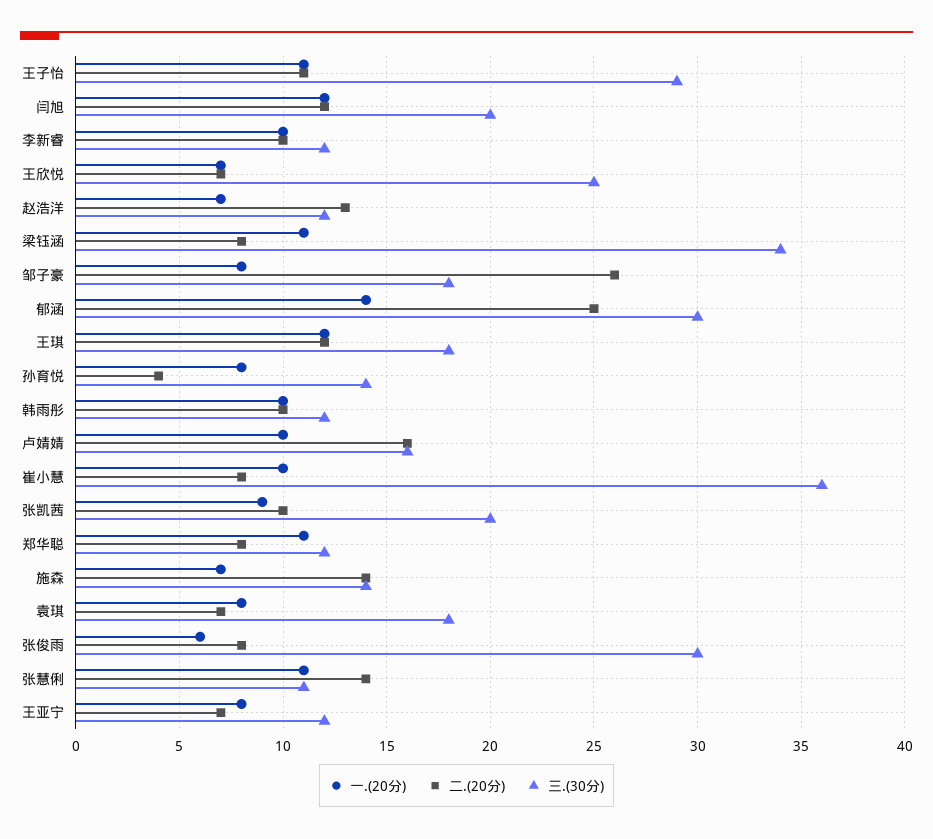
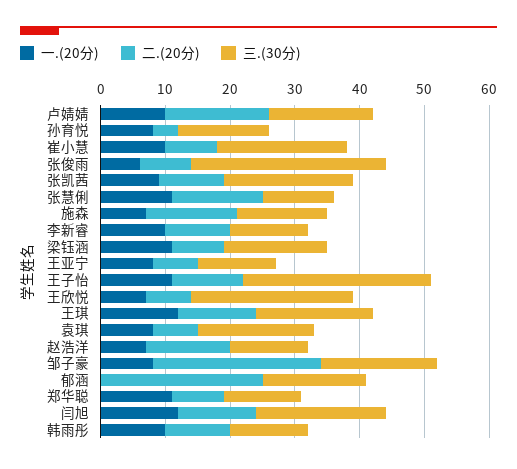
  {
    "一.(20分)": {
      "王子怡": 11,
      "闫旭": 12,
      "李新睿": 10,
      "王欣悦": 7,
      "赵浩洋": 7,
      "梁钰涵": 11,
      "邹子豪": 8,
-     "郁涵": 14,
+     "郁涵": 0,
      "王琪": 12,
      "孙育悦": 8,
      "韩雨彤": 10,
      "卢婧婧": 10,
      "崔小慧": 10,
      "张凯茜": 9,
      "郑华聪": 11,
      "施森": 7,
      "袁琪": 8,
      "张俊雨": 6,
      "张慧俐": 11,
      "王亚宁": 8
    },
    "二.(20分)": {
      "王子怡": 11,
      "闫旭": 12,
      "李新睿": 10,
      "王欣悦": 7,
      "赵浩洋": 13,
      "梁钰涵": 8,
      "邹子豪": 26,
      "郁涵": 25,
      "王琪": 12,
      "孙育悦": 4,
      "韩雨彤": 10,
      "卢婧婧": 16,
      "崔小慧": 8,
      "张凯茜": 10,
      "郑华聪": 8,
      "施森": 14,
      "袁琪": 7,
      "张俊雨": 8,
      "张慧俐": 14,
      "王亚宁": 7
    },
    "三.(30分)": {
      "王子怡": 29,
      "闫旭": 20,
      "李新睿": 12,
      "王欣悦": 25,
      "赵浩洋": 12,
-     "梁钰涵": 34,
+     "梁钰涵": 15,
      "邹子豪": 18,
-     "郁涵": 30,
+     "郁涵": 15,
      "王琪": 18,
      "孙育悦": 14,
      "韩雨彤": 12,
      "卢婧婧": 16,
-     "崔小慧": 36,
+     "崔小慧": 20,
      "张凯茜": 20,
      "郑华聪": 12,
      "施森": 14,
      "袁琪": 18,
      "张俊雨": 30,
      "张慧俐": 11,
      "王亚宁": 12
    }
  }

